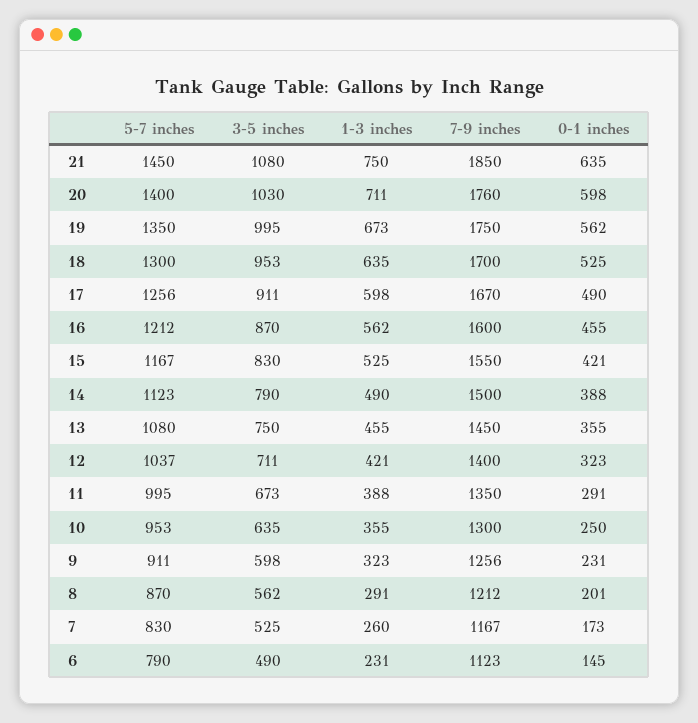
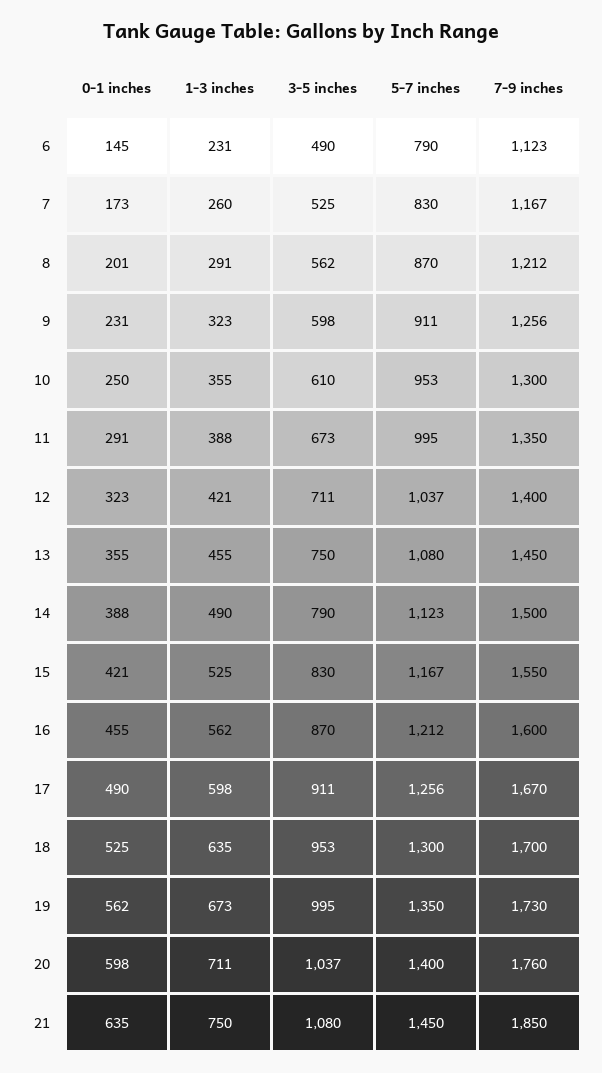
  {
    "5-7 inches": {
      "21": 1450,
      "20": 1400,
      "19": 1350,
      "18": 1300,
      "17": 1256,
      "16": 1212,
      "15": 1167,
      "14": 1123,
      "13": 1080,
      "12": 1037,
      "11": 995,
      "10": 953,
      "9": 911,
      "8": 870,
      "7": 830,
      "6": 790
    },
    "3-5 inches": {
      "21": 1080,
-     "20": 1030,
+     "20": 1037,
      "19": 995,
      "18": 953,
      "17": 911,
      "16": 870,
      "15": 830,
      "14": 790,
      "13": 750,
      "12": 711,
      "11": 673,
-     "10": 635,
+     "10": 610,
      "9": 598,
      "8": 562,
      "7": 525,
      "6": 490
    },
    "1-3 inches": {
      "21": 750,
      "20": 711,
      "19": 673,
      "18": 635,
      "17": 598,
      "16": 562,
      "15": 525,
      "14": 490,
      "13": 455,
      "12": 421,
      "11": 388,
      "10": 355,
      "9": 323,
      "8": 291,
      "7": 260,
      "6": 231
    },
    "7-9 inches": {
      "21": 1850,
      "20": 1760,
-     "19": 1750,
+     "19": 1730,
      "18": 1700,
      "17": 1670,
      "16": 1600,
      "15": 1550,
      "14": 1500,
      "13": 1450,
      "12": 1400,
      "11": 1350,
      "10": 1300,
      "9": 1256,
      "8": 1212,
      "7": 1167,
      "6": 1123
    },
    "0-1 inches": {
      "21": 635,
      "20": 598,
      "19": 562,
      "18": 525,
      "17": 490,
      "16": 455,
      "15": 421,
      "14": 388,
      "13": 355,
      "12": 323,
      "11": 291,
      "10": 250,
      "9": 231,
      "8": 201,
      "7": 173,
      "6": 145
    }
  }

